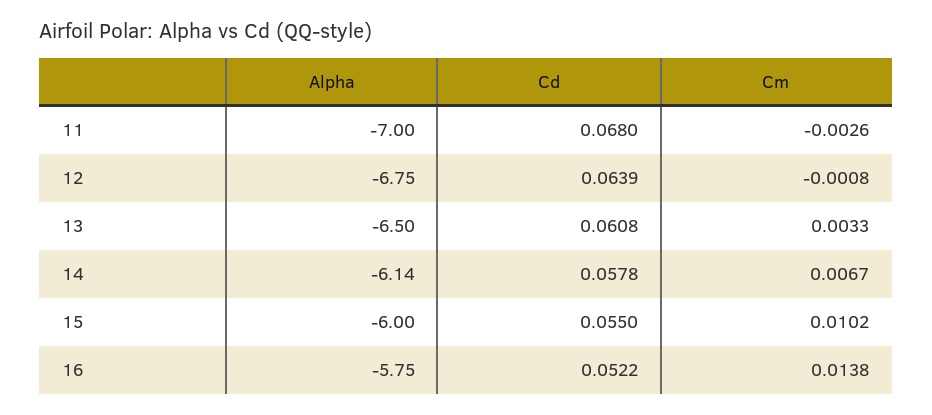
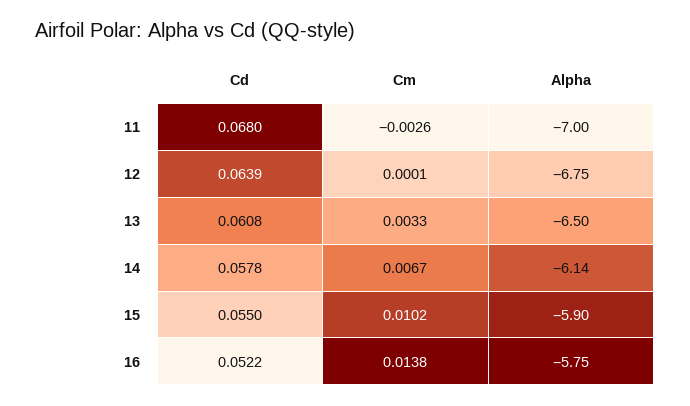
  {
    "Alpha": {
      "11": -7,
      "12": -6.75,
      "13": -6.5,
      "14": -6.14,
-     "15": -6,
+     "15": -5.9,
      "16": -5.75
    },
    "Cd": {
      "11": 0.068,
      "12": 0.0639,
      "13": 0.0608,
      "14": 0.0578,
      "15": 0.055,
      "16": 0.0522
    },
    "Cm": {
      "11": -0.0026,
-     "12": -0.0008,
+     "12": 0.0001,
      "13": 0.0033,
      "14": 0.0067,
      "15": 0.0102,
      "16": 0.0138
    }
  }

